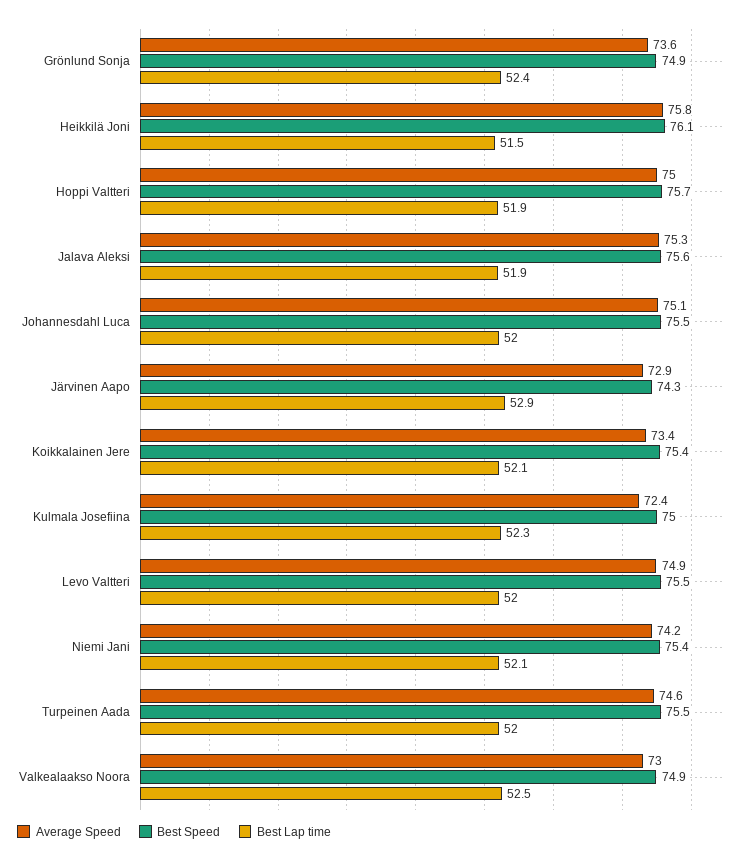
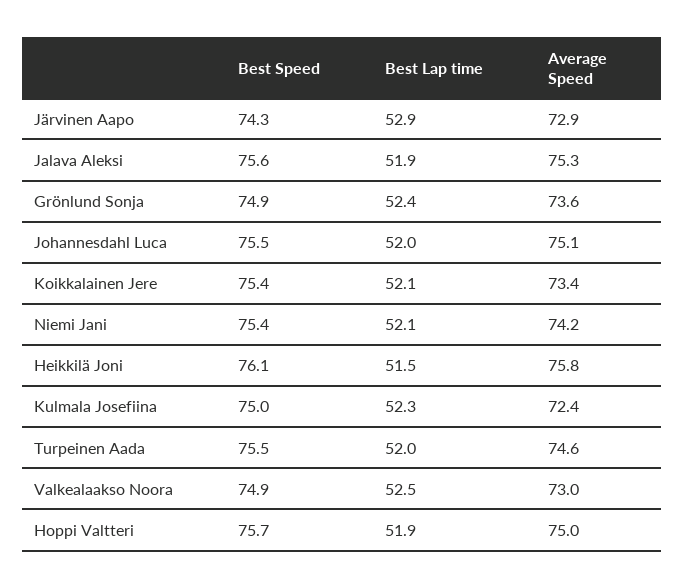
  {
    "Average Speed": {
      "Grönlund Sonja": 73.6,
      "Heikkilä Joni": 75.8,
      "Hoppi Valtteri": 75,
      "Jalava Aleksi": 75.3,
      "Johannesdahl Luca": 75.1,
      "Järvinen Aapo": 72.9,
      "Koikkalainen Jere": 73.4,
      "Kulmala Josefiina": 72.4,
-     "Levo Valtteri": 74.9,
      "Niemi Jani": 74.2,
      "Turpeinen Aada": 74.6,
      "Valkealaakso Noora": 73
    },
    "Best Speed": {
      "Grönlund Sonja": 74.9,
      "Heikkilä Joni": 76.1,
      "Hoppi Valtteri": 75.7,
      "Jalava Aleksi": 75.6,
      "Johannesdahl Luca": 75.5,
      "Järvinen Aapo": 74.3,
      "Koikkalainen Jere": 75.4,
      "Kulmala Josefiina": 75,
-     "Levo Valtteri": 75.5,
      "Niemi Jani": 75.4,
      "Turpeinen Aada": 75.5,
      "Valkealaakso Noora": 74.9
    },
    "Best Lap time": {
      "Grönlund Sonja": 52.4,
      "Heikkilä Joni": 51.5,
      "Hoppi Valtteri": 51.9,
      "Jalava Aleksi": 51.9,
      "Johannesdahl Luca": 52,
      "Järvinen Aapo": 52.9,
      "Koikkalainen Jere": 52.1,
      "Kulmala Josefiina": 52.3,
-     "Levo Valtteri": 52,
      "Niemi Jani": 52.1,
      "Turpeinen Aada": 52,
      "Valkealaakso Noora": 52.5
    }
  }

